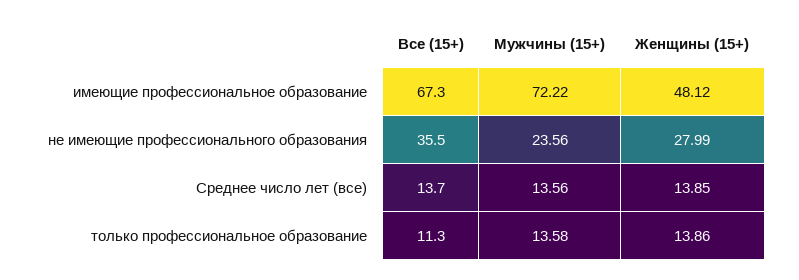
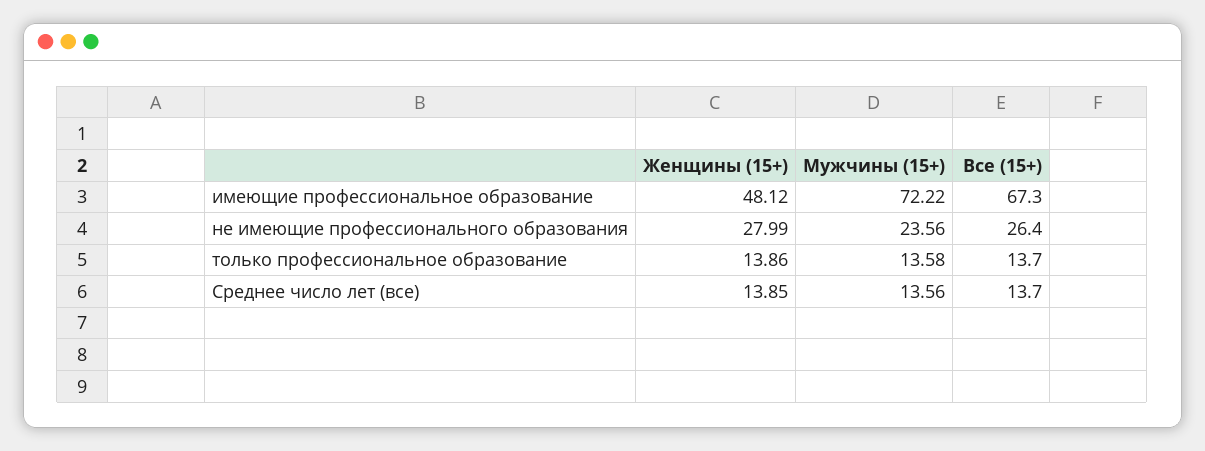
  {
    "Все (15+)": {
      "имеющие профессиональное образование": 67.3,
-     "не имеющие профессионального образования": 35.5,
+     "не имеющие профессионального образования": 26.4,
      "Среднее число лет (все)": 13.7,
-     "только профессиональное образование": 11.3
+     "только профессиональное образование": 13.7
    },
    "Мужчины (15+)": {
      "имеющие профессиональное образование": 72.22,
      "не имеющие профессионального образования": 23.56,
      "Среднее число лет (все)": 13.56,
      "только профессиональное образование": 13.58
    },
    "Женщины (15+)": {
      "имеющие профессиональное образование": 48.12,
      "не имеющие профессионального образования": 27.99,
      "Среднее число лет (все)": 13.85,
      "только профессиональное образование": 13.86
    }
  }

